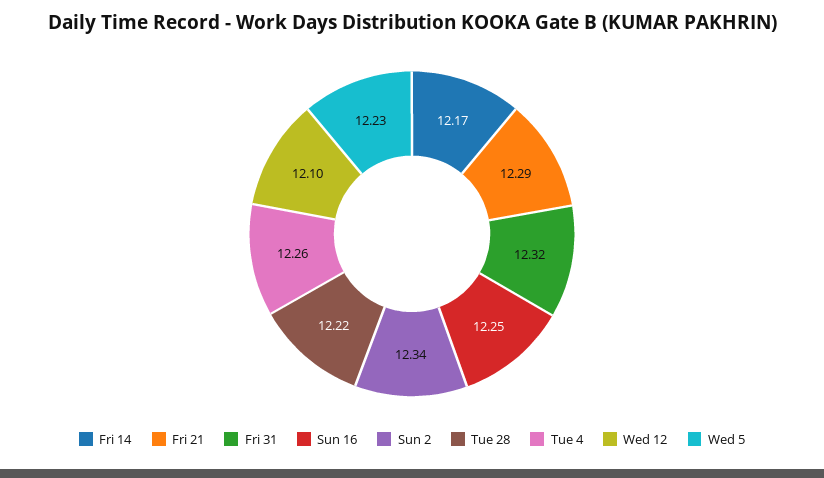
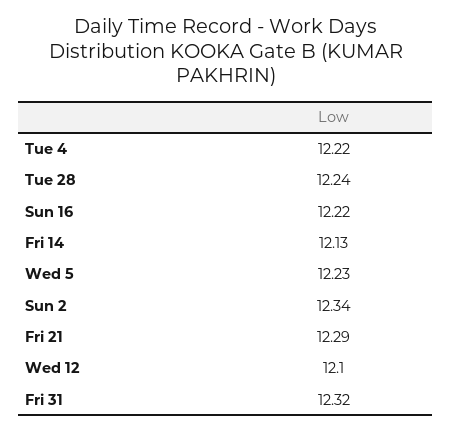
  {
-   "Fri 14": 12.17,
+   "Fri 14": 12.13,
    "Fri 21": 12.29,
    "Fri 31": 12.32,
-   "Sun 16": 12.25,
+   "Sun 16": 12.22,
    "Sun 2": 12.34,
-   "Tue 28": 12.22,
+   "Tue 28": 12.24,
-   "Tue 4": 12.26,
+   "Tue 4": 12.22,
    "Wed 12": 12.1,
    "Wed 5": 12.23
  }

